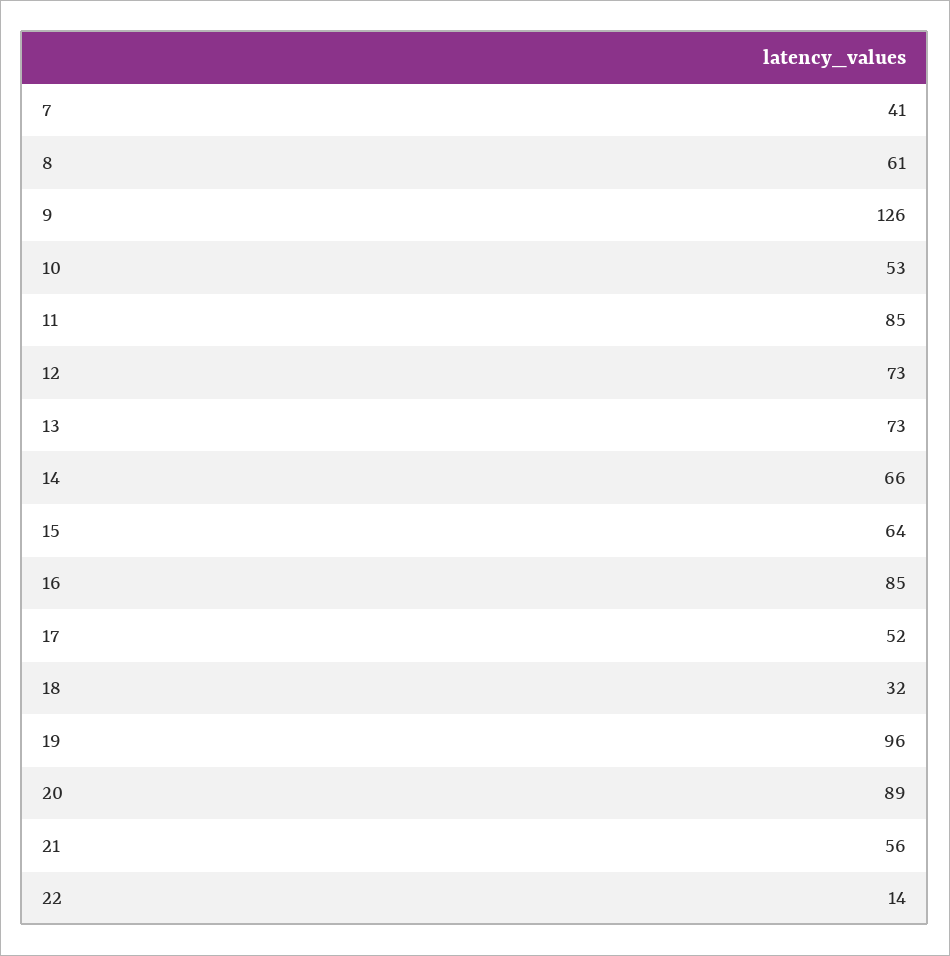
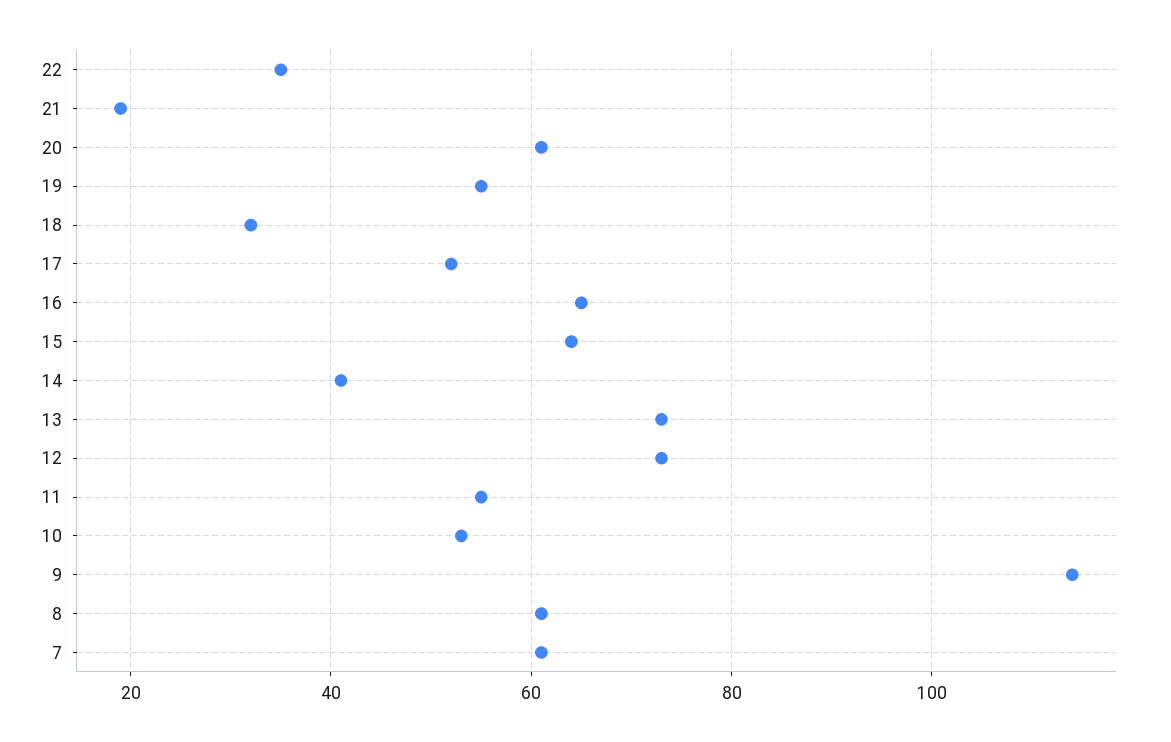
  {
-   "7": 41,
+   "7": 60,
    "8": 61,
-   "9": 126,
+   "9": 115,
    "10": 53,
-   "11": 85,
+   "11": 55,
    "12": 73,
    "13": 73,
-   "14": 66,
+   "14": 40,
    "15": 64,
-   "16": 85,
+   "16": 65,
    "17": 52,
    "18": 32,
-   "19": 96,
+   "19": 55,
-   "20": 89,
+   "20": 60,
-   "21": 56,
+   "21": 20,
-   "22": 14
+   "22": 35
  }

